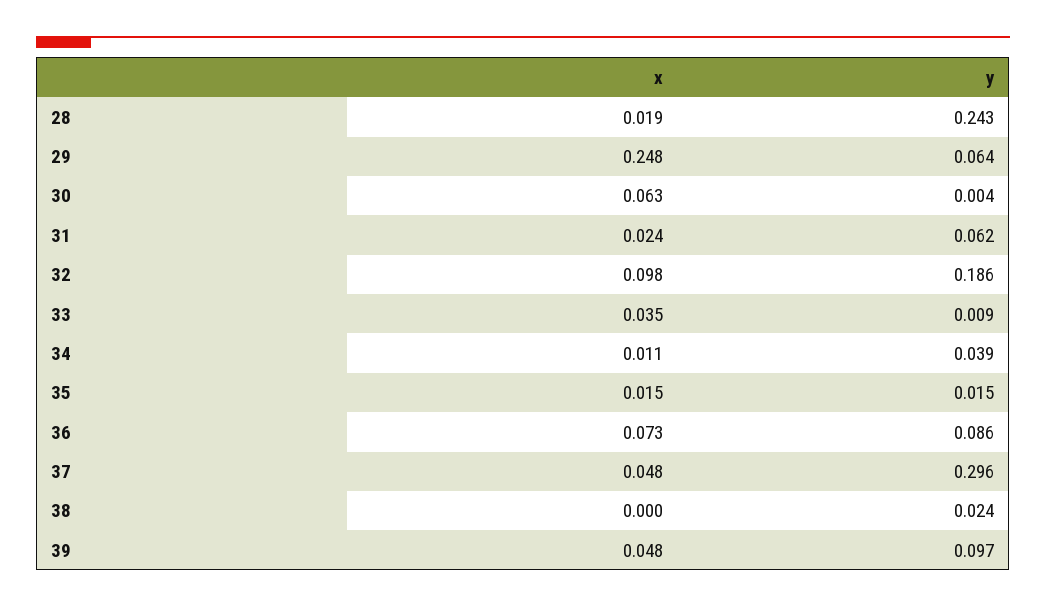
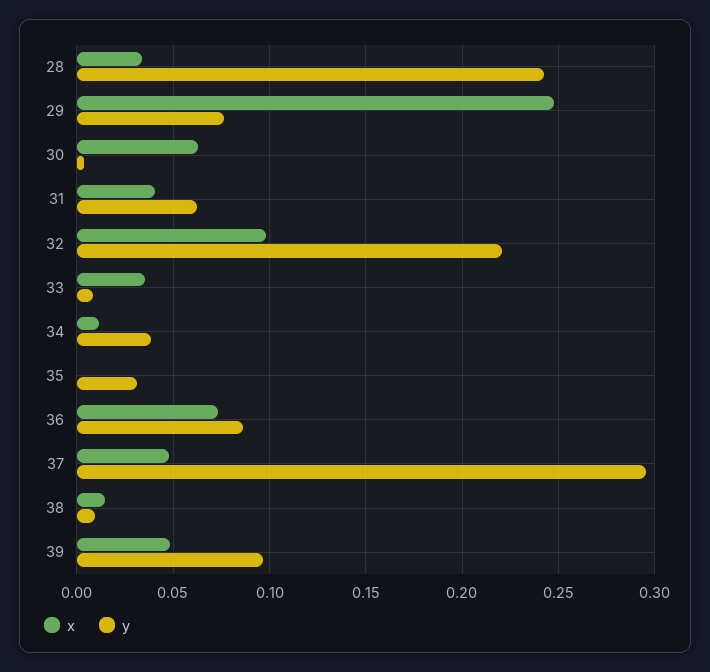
  {
    "x": {
-     "28": 0.019,
+     "28": 0.035,
      "29": 0.248,
      "30": 0.063,
-     "31": 0.024,
+     "31": 0.04,
      "32": 0.098,
      "33": 0.035,
      "34": 0.011,
-     "35": 0.015,
+     "35": 0,
      "36": 0.073,
      "37": 0.048,
-     "38": 0,
+     "38": 0.015,
      "39": 0.048
    },
    "y": {
      "28": 0.243,
-     "29": 0.064,
+     "29": 0.075,
      "30": 0.004,
      "31": 0.062,
-     "32": 0.186,
+     "32": 0.22,
      "33": 0.009,
      "34": 0.039,
-     "35": 0.015,
+     "35": 0.03,
      "36": 0.086,
      "37": 0.296,
-     "38": 0.024,
+     "38": 0.01,
      "39": 0.097
    }
  }

